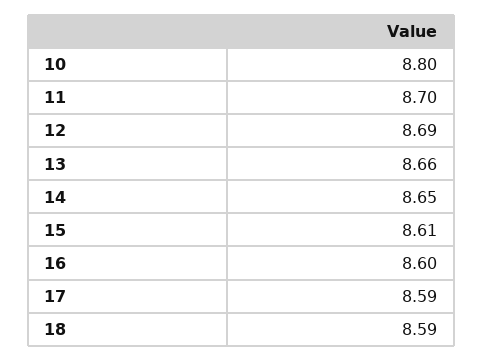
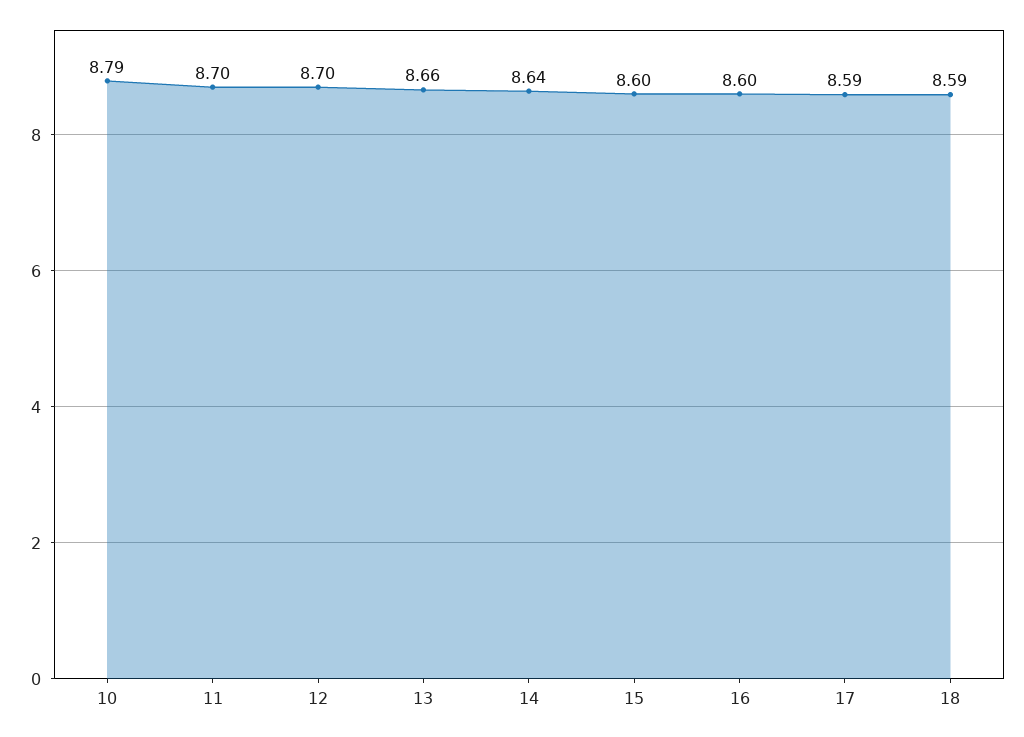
  {
-   "10": 8.8,
+   "10": 8.79,
    "11": 8.7,
-   "12": 8.69,
+   "12": 8.7,
    "13": 8.66,
-   "14": 8.65,
+   "14": 8.64,
-   "15": 8.61,
+   "15": 8.6,
    "16": 8.6,
    "17": 8.59,
    "18": 8.59
  }

